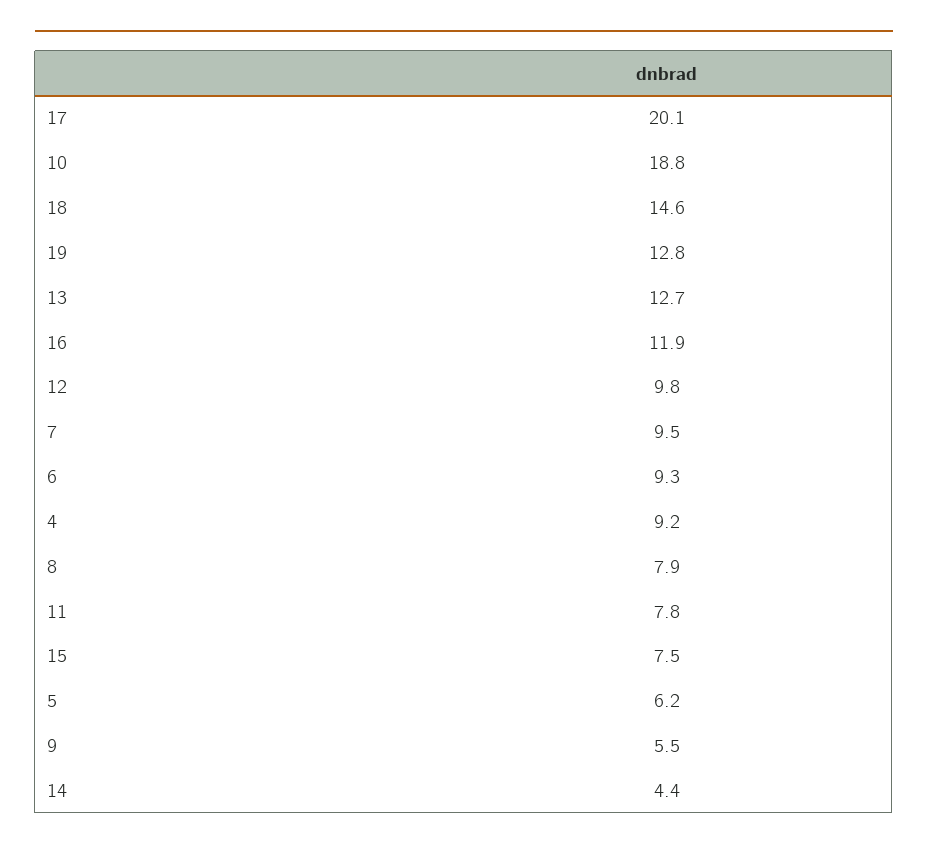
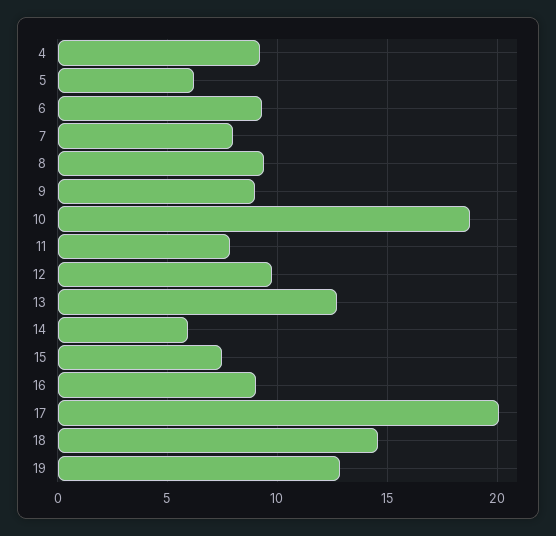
  {
    "17": 20.1,
    "10": 18.8,
    "18": 14.6,
    "19": 12.8,
    "13": 12.7,
-   "16": 11.9,
+   "16": 9,
    "12": 9.8,
-   "7": 9.5,
+   "7": 8,
    "6": 9.3,
    "4": 9.2,
-   "8": 7.9,
+   "8": 9.5,
    "11": 7.8,
    "15": 7.5,
    "5": 6.2,
-   "9": 5.5,
+   "9": 9,
-   "14": 4.4
+   "14": 6
  }

